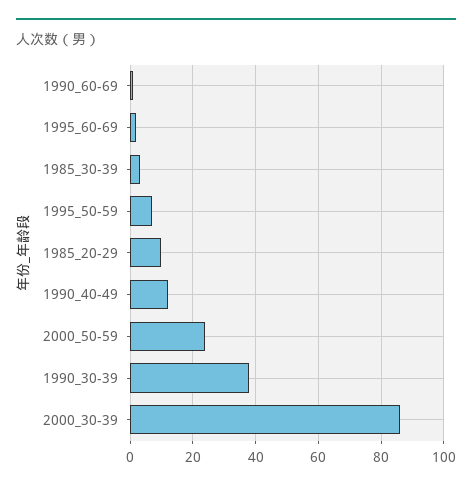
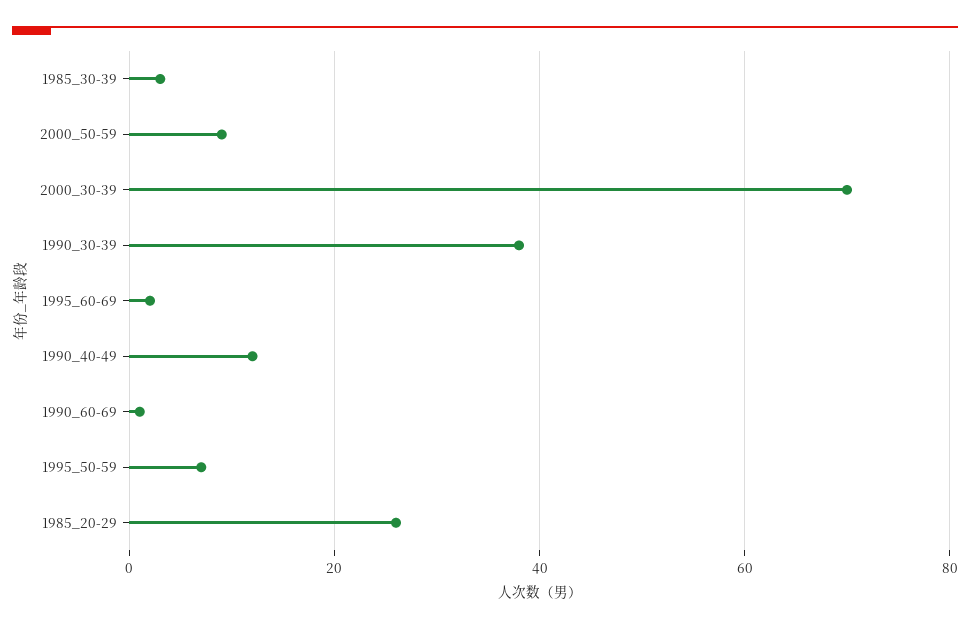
  {
    "1990_60-69": 0,
    "1995_60-69": 0,
    "1985_30-39": 5,
    "1995_50-59": 5,
-   "1985_20-29": 10,
+   "1985_20-29": 25,
    "1990_40-49": 10,
-   "2000_50-59": 25,
+   "2000_50-59": 10,
    "1990_30-39": 40,
-   "2000_30-39": 85
+   "2000_30-39": 70
  }

